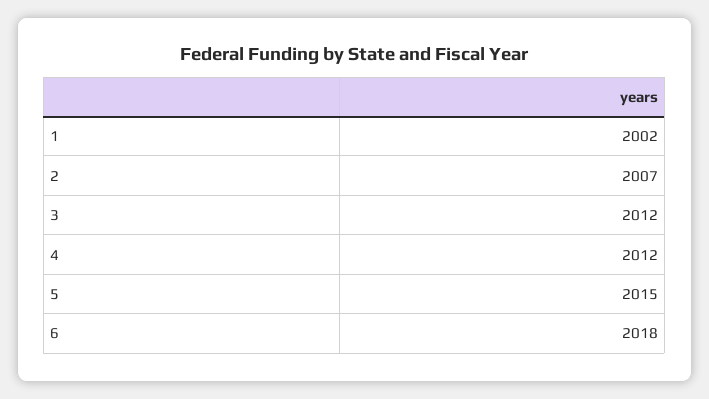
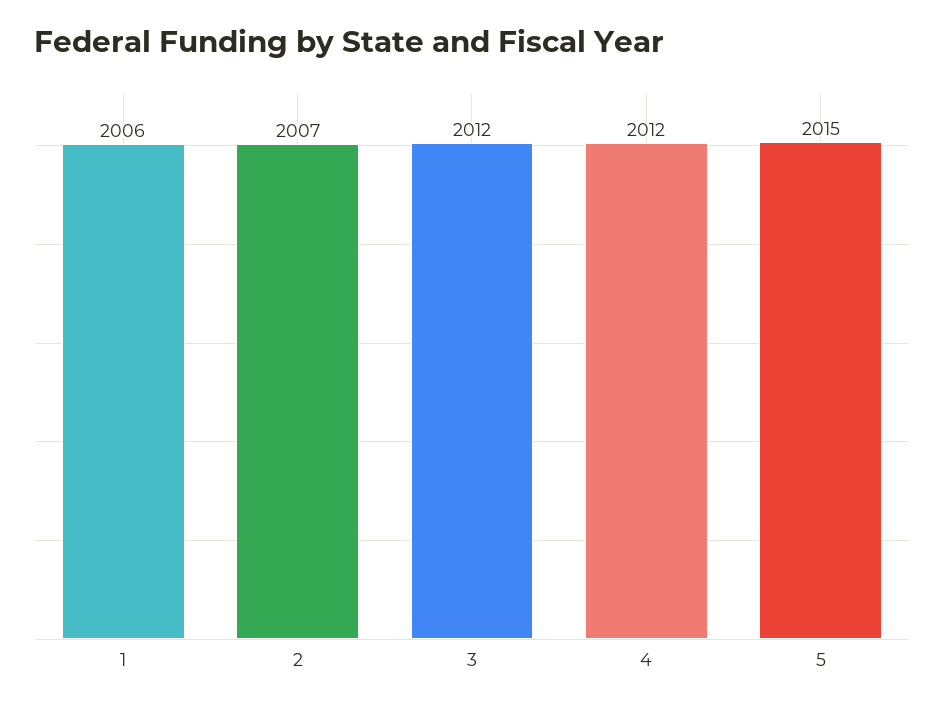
  {
-   "1": 2002,
+   "1": 2006,
    "2": 2007,
    "3": 2012,
    "4": 2012,
-   "5": 2015,
+   "5": 2015
-   "6": 2018
  }

